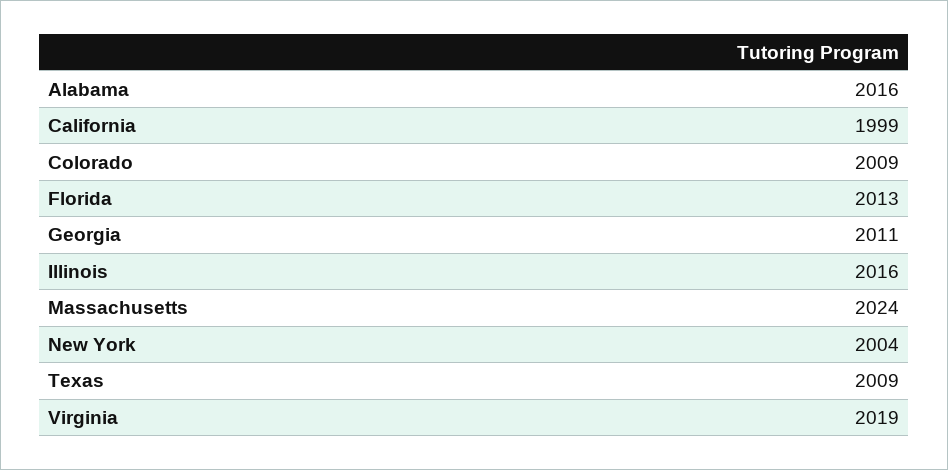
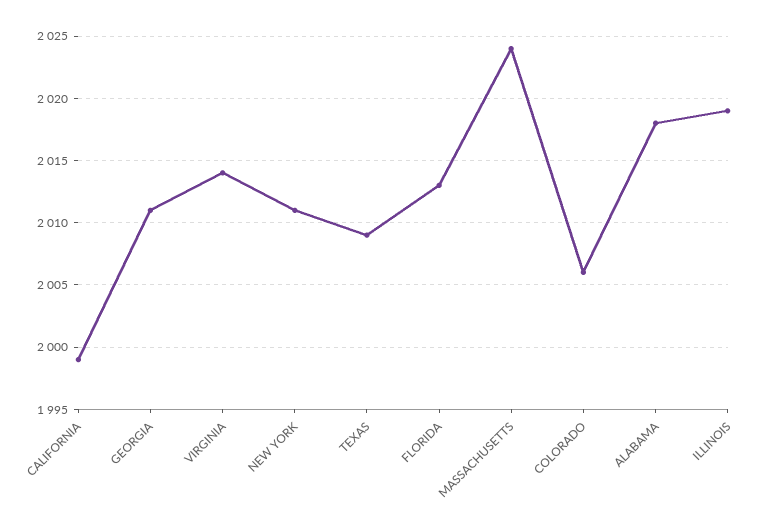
  {
-   "Alabama": 2016,
+   "Alabama": 2018,
    "California": 1999,
-   "Colorado": 2009,
+   "Colorado": 2006,
    "Florida": 2013,
    "Georgia": 2011,
-   "Illinois": 2016,
+   "Illinois": 2019,
    "Massachusetts": 2024,
-   "New York": 2004,
+   "New York": 2011,
    "Texas": 2009,
-   "Virginia": 2019
+   "Virginia": 2014
  }

